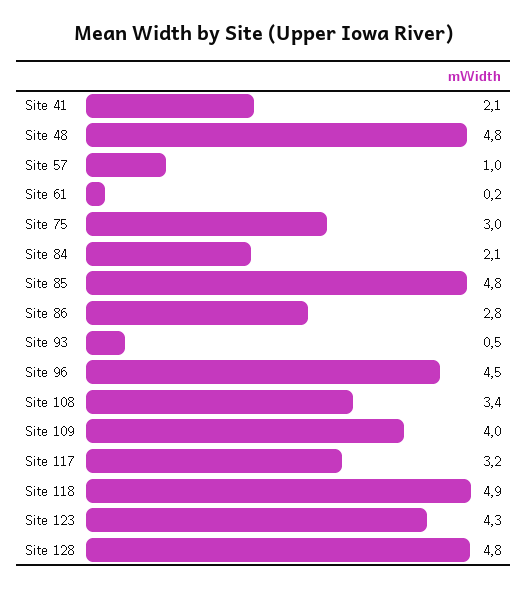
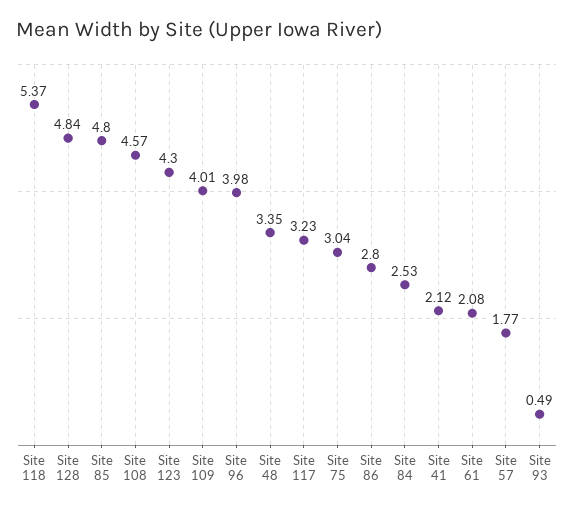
  {
    "Site 41": 2.12,
-   "Site 48": 4.8,
+   "Site 48": 3.35,
-   "Site 57": 1,
+   "Site 57": 1.77,
-   "Site 61": 0.2,
+   "Site 61": 2.08,
    "Site 75": 3.04,
-   "Site 84": 2.1,
+   "Site 84": 2.53,
    "Site 85": 4.8,
    "Site 86": 2.8,
    "Site 93": 0.49,
-   "Site 96": 4.5,
+   "Site 96": 3.98,
-   "Site 108": 3.4,
+   "Site 108": 4.57,
    "Site 109": 4.01,
    "Site 117": 3.23,
-   "Site 118": 4.9,
+   "Site 118": 5.37,
    "Site 123": 4.3,
    "Site 128": 4.84
  }

